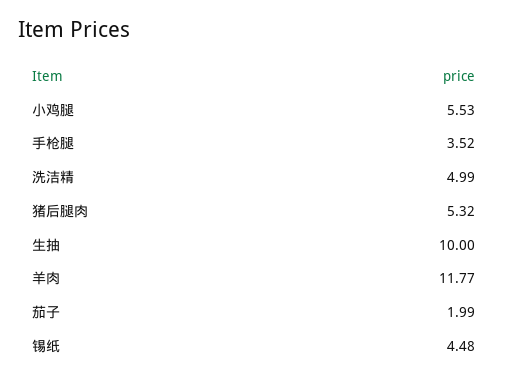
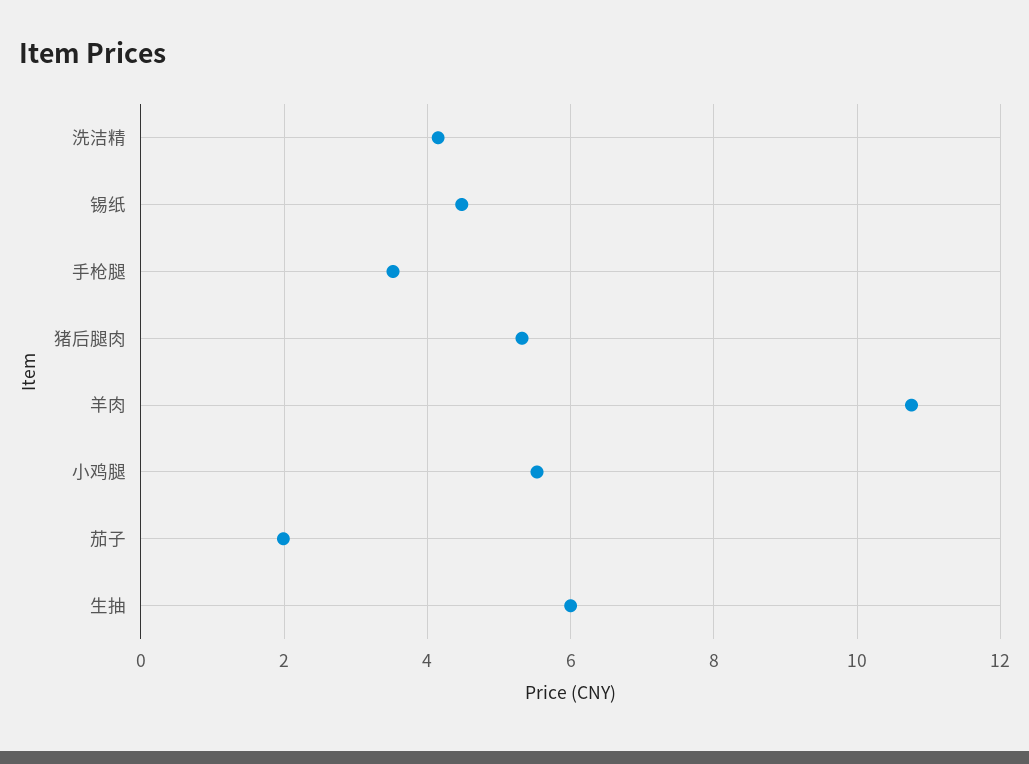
  {
    "小鸡腿": 5.53,
    "手枪腿": 3.52,
-   "洗洁精": 4.99,
+   "洗洁精": 4.2,
    "猪后腿肉": 5.32,
-   "生抽": 10,
+   "生抽": 6,
-   "羊肉": 11.77,
+   "羊肉": 10.8,
    "茄子": 1.99,
    "锡纸": 4.48
  }

